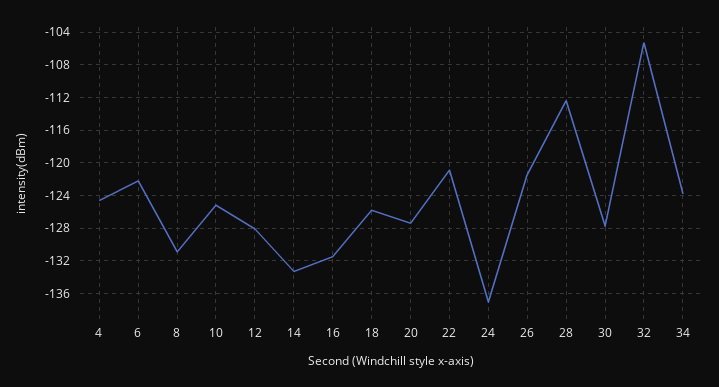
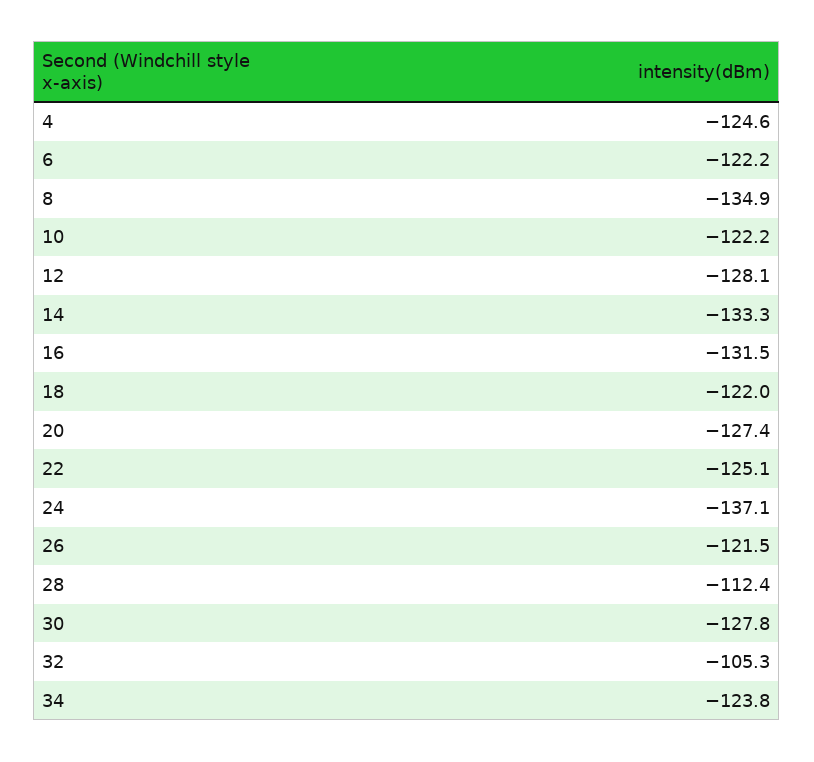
  {
    "4": -124.6,
    "6": -122.2,
-   "8": -131,
+   "8": -134.9,
-   "10": -125,
+   "10": -122.2,
    "12": -128.1,
    "14": -133.3,
    "16": -131.5,
-   "18": -126,
+   "18": -122,
    "20": -127.4,
-   "22": -121,
+   "22": -125.1,
    "24": -137.1,
    "26": -121.5,
    "28": -112.4,
    "30": -127.8,
    "32": -105.3,
    "34": -123.8
  }

